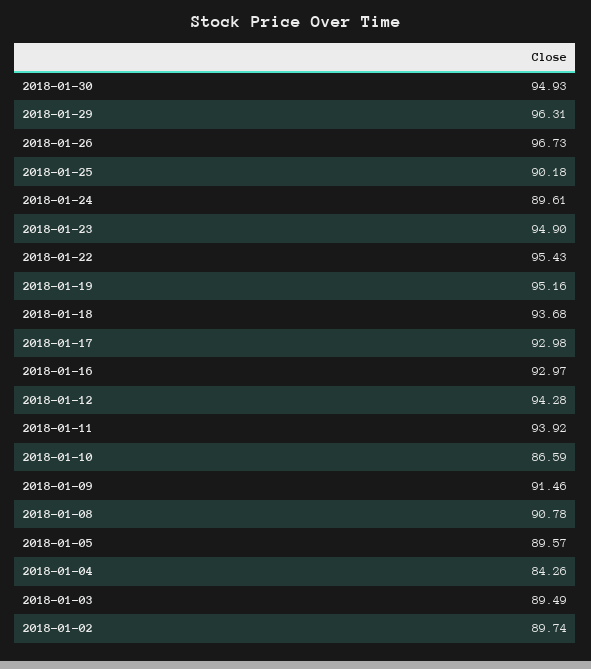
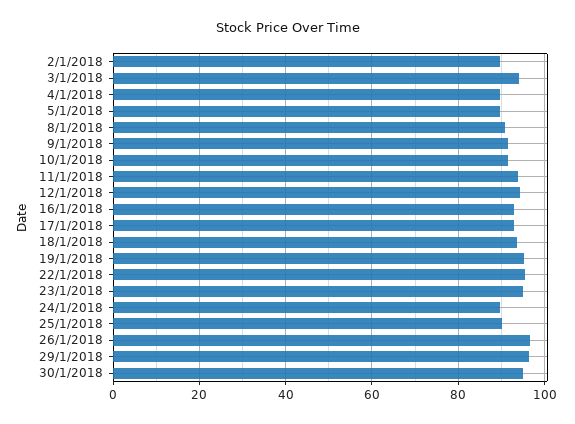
  {
    "2018-01-30": 94.93,
    "2018-01-29": 96.31,
    "2018-01-26": 96.73,
    "2018-01-25": 90.18,
    "2018-01-24": 89.61,
    "2018-01-23": 94.9,
    "2018-01-22": 95.43,
    "2018-01-19": 95.16,
    "2018-01-18": 93.68,
    "2018-01-17": 92.98,
    "2018-01-16": 92.97,
    "2018-01-12": 94.28,
    "2018-01-11": 93.92,
-   "2018-01-10": 86.59,
+   "2018-01-10": 92,
    "2018-01-09": 91.46,
    "2018-01-08": 90.78,
    "2018-01-05": 89.57,
-   "2018-01-04": 84.26,
+   "2018-01-04": 90,
-   "2018-01-03": 89.49,
+   "2018-01-03": 94,
    "2018-01-02": 89.74
  }

